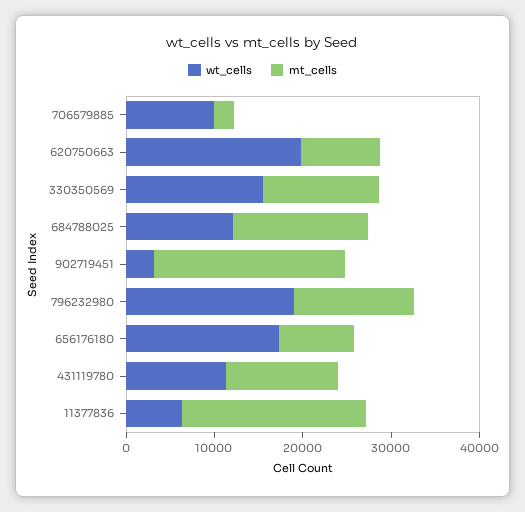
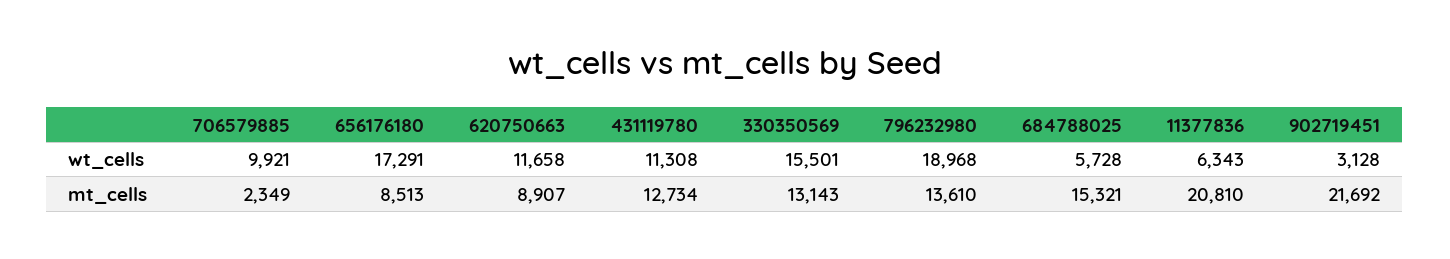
  {
    "wt_cells": {
      "706579885": 9921,
-     "620750663": 20000,
+     "620750663": 11658,
      "330350569": 15501,
-     "684788025": 12000,
+     "684788025": 5728,
      "902719451": 3128,
      "796232980": 18968,
      "656176180": 17291,
      "431119780": 11308,
      "11377836": 6343
    },
    "mt_cells": {
      "706579885": 2349,
      "620750663": 8907,
      "330350569": 13143,
      "684788025": 15321,
      "902719451": 21692,
      "796232980": 13610,
      "656176180": 8513,
      "431119780": 12734,
      "11377836": 20810
    }
  }

